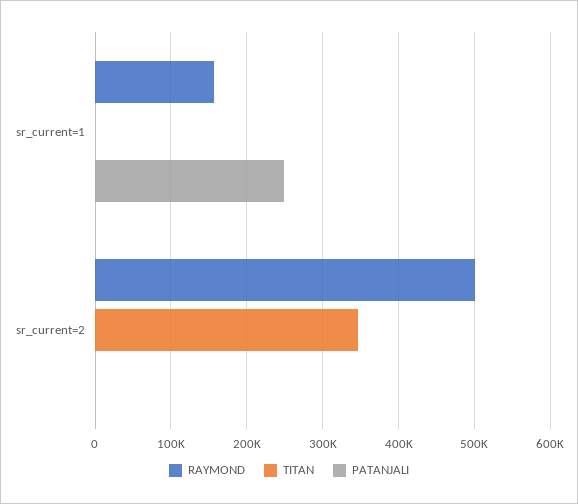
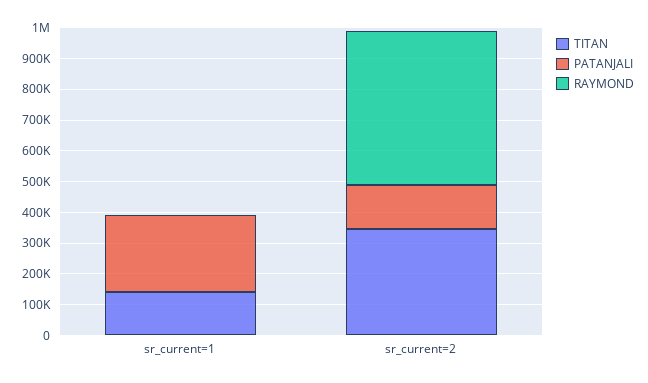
  {
    "RAYMOND": {
-     "sr_current=1": 160000,
+     "sr_current=1": 0,
      "sr_current=2": 500000
    },
    "TITAN": {
-     "sr_current=1": 0,
+     "sr_current=1": 150000,
      "sr_current=2": 350000
    },
    "PATANJALI": {
      "sr_current=1": 250000,
-     "sr_current=2": 0
+     "sr_current=2": 150000
    }
  }

